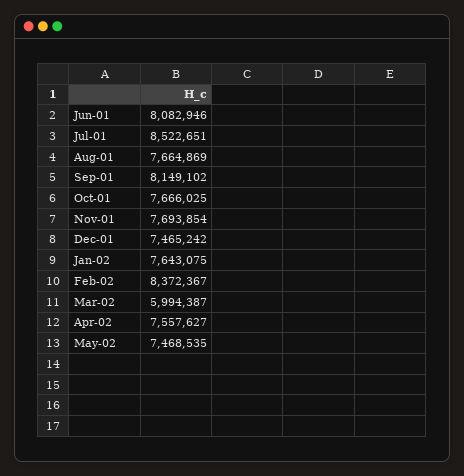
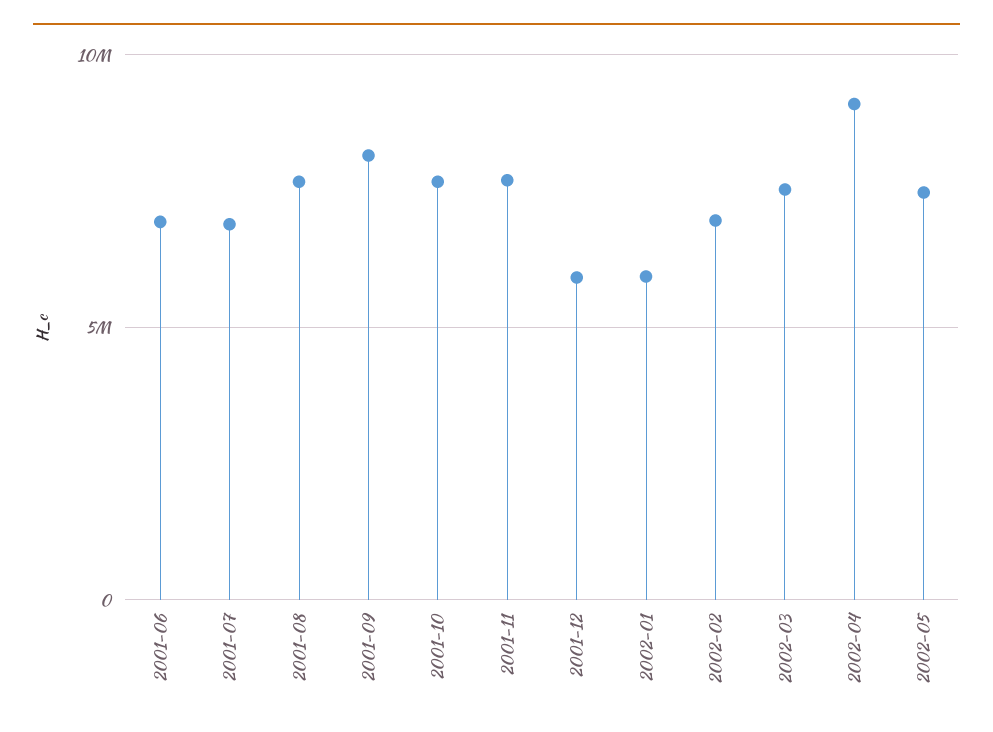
  {
-   "Jun-01": 8082946,
+   "Jun-01": 7000000,
-   "Jul-01": 8522651,
+   "Jul-01": 7000000,
    "Aug-01": 7664869,
    "Sep-01": 8149102,
    "Oct-01": 7666025,
    "Nov-01": 7693854,
-   "Dec-01": 7465242,
+   "Dec-01": 6000000,
-   "Jan-02": 7643075,
+   "Jan-02": 6000000,
-   "Feb-02": 8372367,
+   "Feb-02": 7000000,
-   "Mar-02": 5994387,
+   "Mar-02": 7500000,
-   "Apr-02": 7557627,
+   "Apr-02": 9000000,
    "May-02": 7468535
  }

